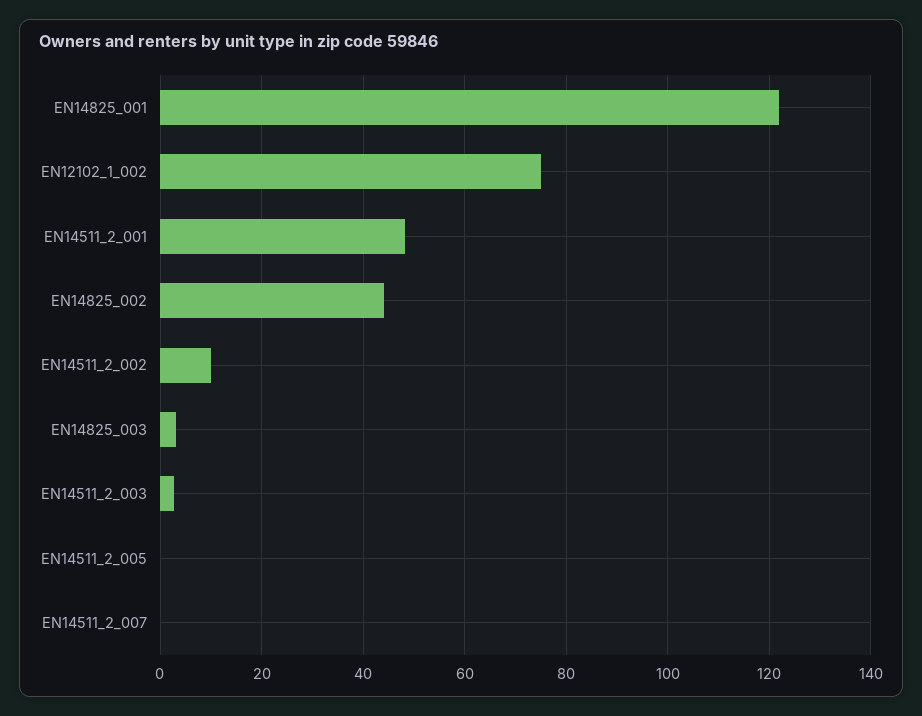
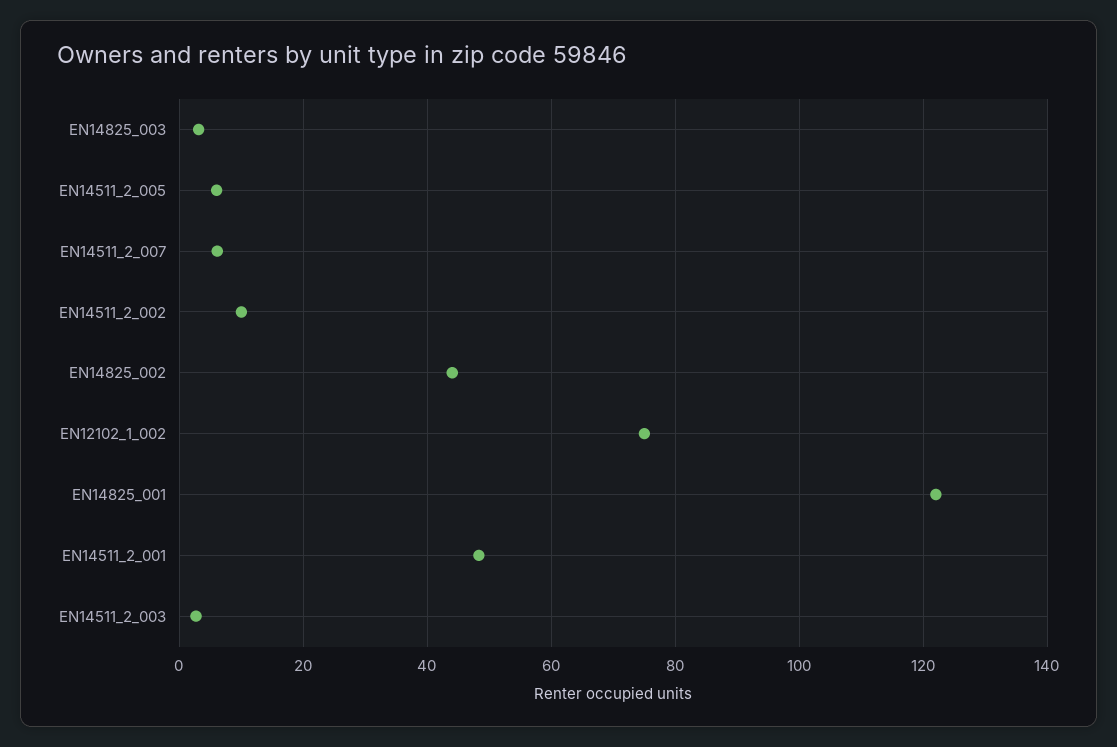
  {
    "EN14825_001": 122,
    "EN12102_1_002": 76,
    "EN14511_2_001": 48,
    "EN14825_002": 44,
    "EN14511_2_002": 10,
    "EN14825_003": 4,
    "EN14511_2_003": 2,
-   "EN14511_2_005": 0,
+   "EN14511_2_005": 6,
-   "EN14511_2_007": 0
+   "EN14511_2_007": 6
  }

